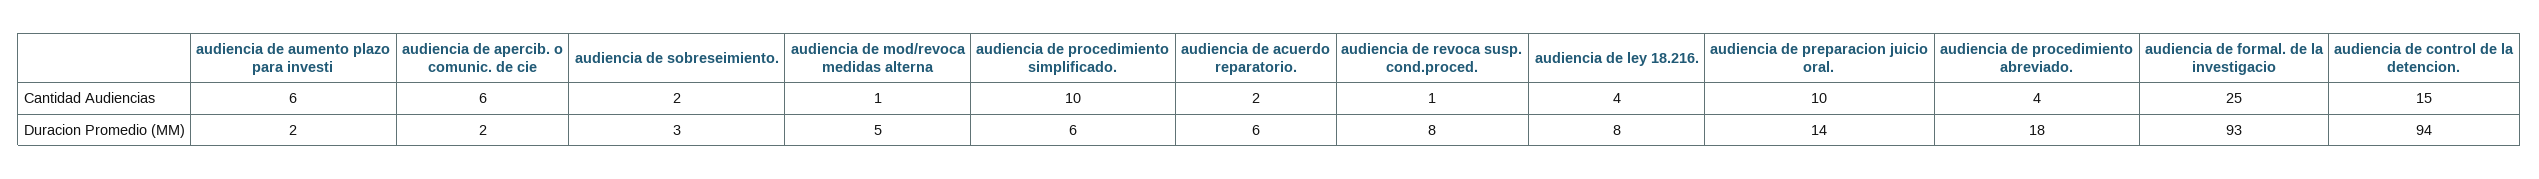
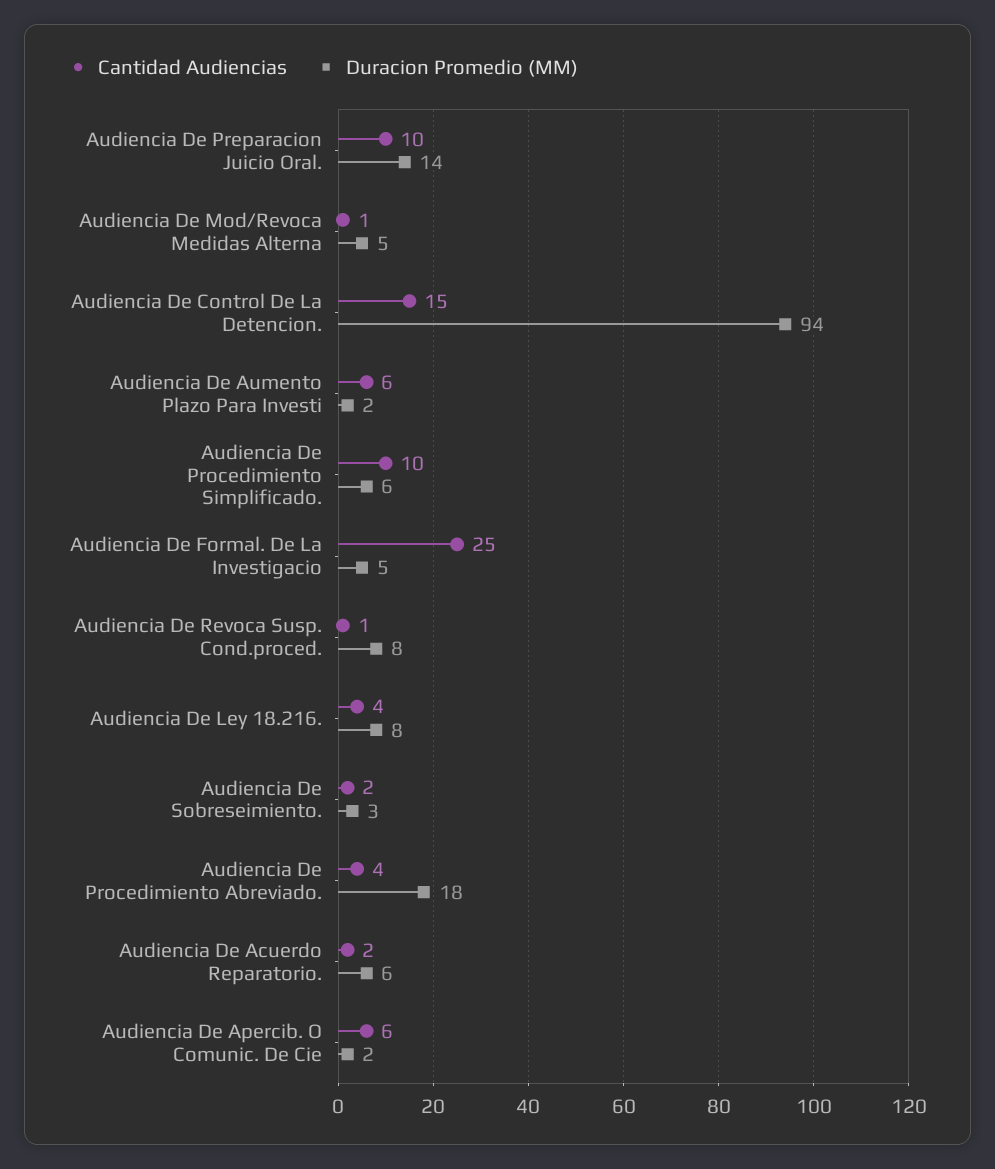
  {
    "Cantidad Audiencias": {
      "audiencia de aumento plazo para investi": 6,
      "audiencia de apercib. o comunic. de cie": 6,
      "audiencia de sobreseimiento.": 2,
      "audiencia de mod/revoca medidas alterna": 1,
      "audiencia de procedimiento simplificado.": 10,
      "audiencia de acuerdo reparatorio.": 2,
      "audiencia de revoca susp. cond.proced.": 1,
      "audiencia de ley 18.216.": 4,
      "audiencia de preparacion juicio oral.": 10,
      "audiencia de procedimiento abreviado.": 4,
      "audiencia de formal. de la investigacio": 25,
      "audiencia de control de la detencion.": 15
    },
    "Duracion Promedio (MM)": {
      "audiencia de aumento plazo para investi": 2,
      "audiencia de apercib. o comunic. de cie": 2,
      "audiencia de sobreseimiento.": 3,
      "audiencia de mod/revoca medidas alterna": 5,
      "audiencia de procedimiento simplificado.": 6,
      "audiencia de acuerdo reparatorio.": 6,
      "audiencia de revoca susp. cond.proced.": 8,
      "audiencia de ley 18.216.": 8,
      "audiencia de preparacion juicio oral.": 14,
      "audiencia de procedimiento abreviado.": 18,
-     "audiencia de formal. de la investigacio": 93,
+     "audiencia de formal. de la investigacio": 5,
      "audiencia de control de la detencion.": 94
    }
  }

